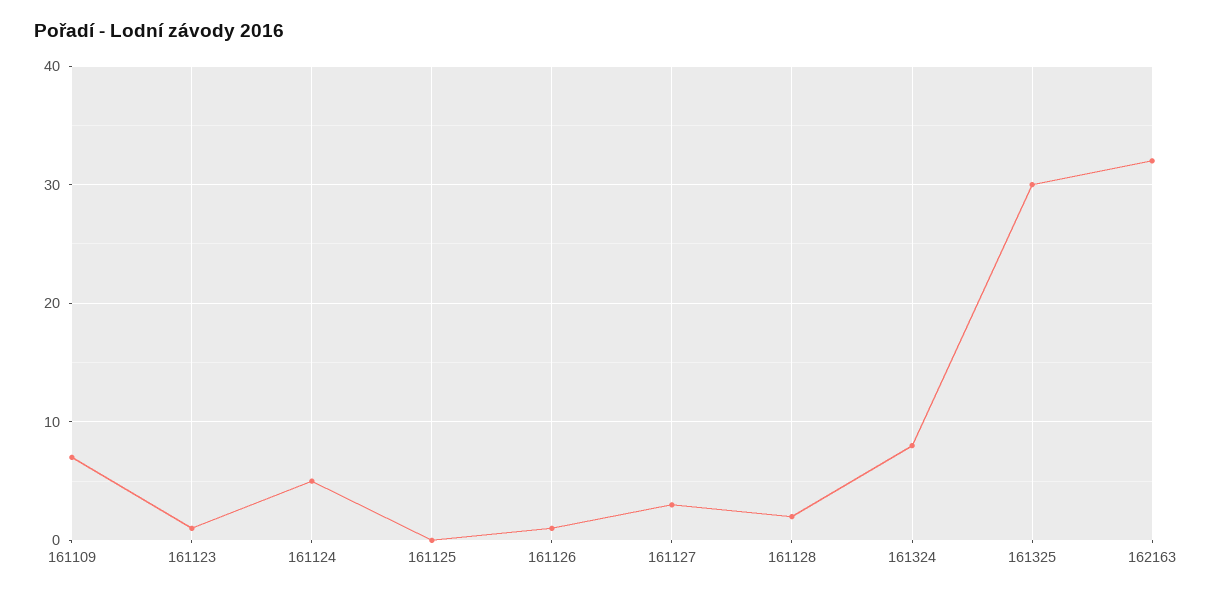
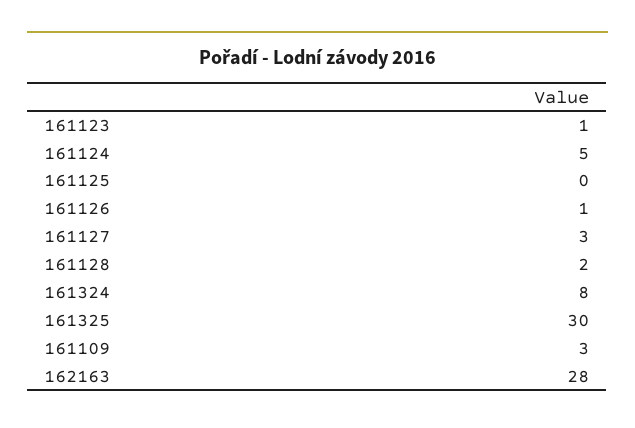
  {
-   "161109": 7,
+   "161109": 3,
    "161123": 1,
    "161124": 5,
    "161125": 0,
    "161126": 1,
    "161127": 3,
    "161128": 2,
    "161324": 8,
    "161325": 30,
-   "162163": 32
+   "162163": 28
  }

